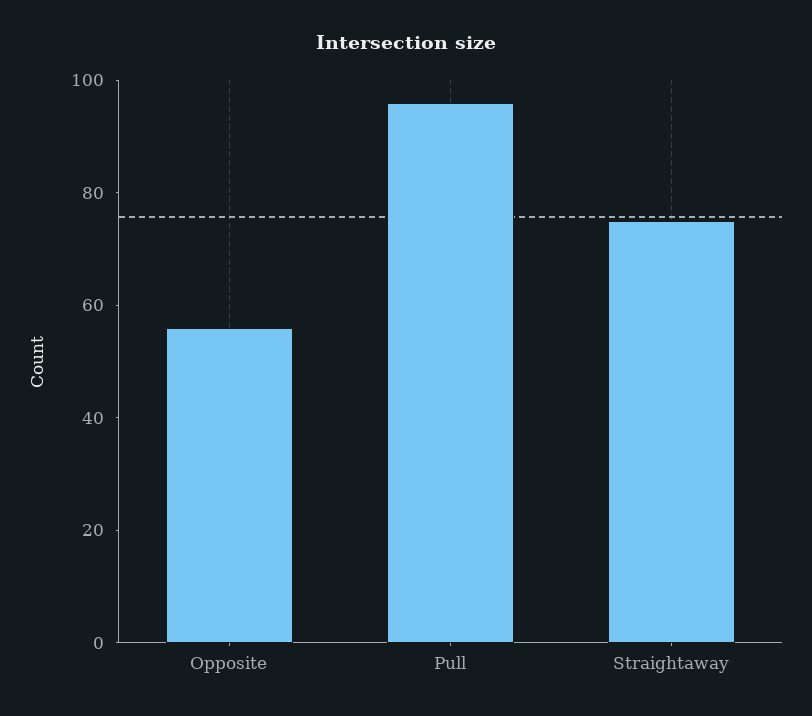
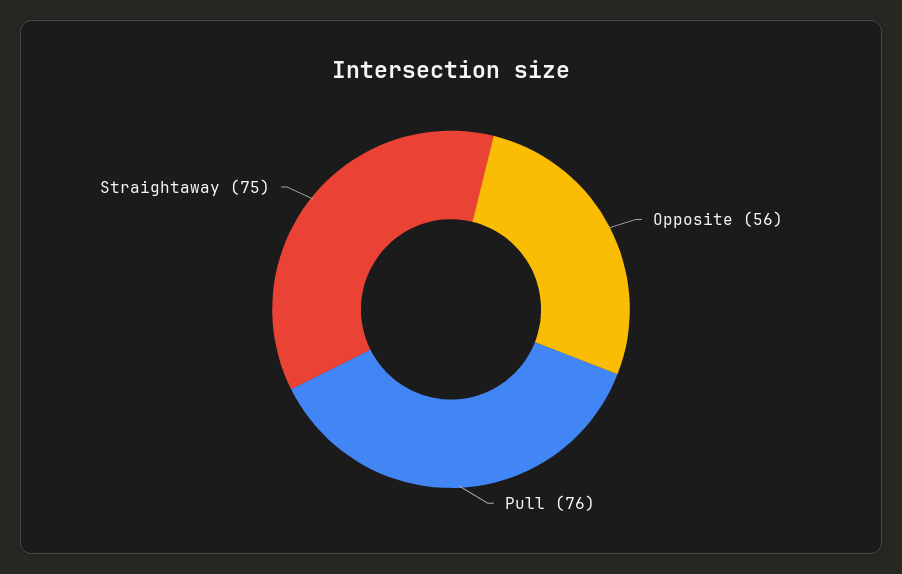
  {
    "Opposite": 56,
-   "Pull": 95,
+   "Pull": 76,
    "Straightaway": 75
  }

